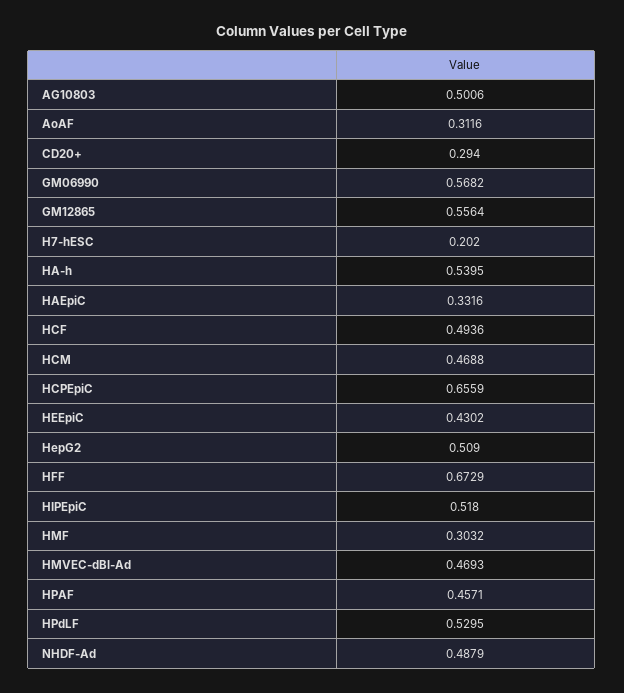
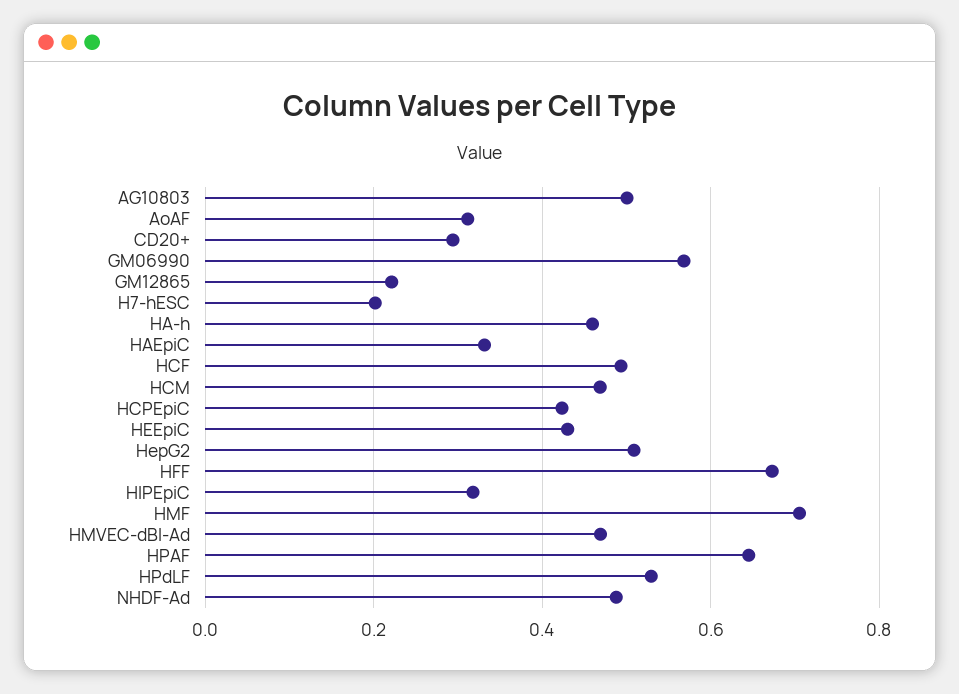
  {
    "AG10803": 0.5006,
    "AoAF": 0.3116,
    "CD20+": 0.294,
    "GM06990": 0.5682,
-   "GM12865": 0.5564,
+   "GM12865": 0.22,
    "H7-hESC": 0.202,
-   "HA-h": 0.5395,
+   "HA-h": 0.46,
    "HAEpiC": 0.3316,
    "HCF": 0.4936,
    "HCM": 0.4688,
-   "HCPEpiC": 0.6559,
+   "HCPEpiC": 0.42,
    "HEEpiC": 0.4302,
    "HepG2": 0.509,
    "HFF": 0.6729,
-   "HIPEpiC": 0.518,
+   "HIPEpiC": 0.32,
-   "HMF": 0.3032,
+   "HMF": 0.7,
    "HMVEC-dBl-Ad": 0.4693,
-   "HPAF": 0.4571,
+   "HPAF": 0.64,
    "HPdLF": 0.5295,
    "NHDF-Ad": 0.4879
  }

